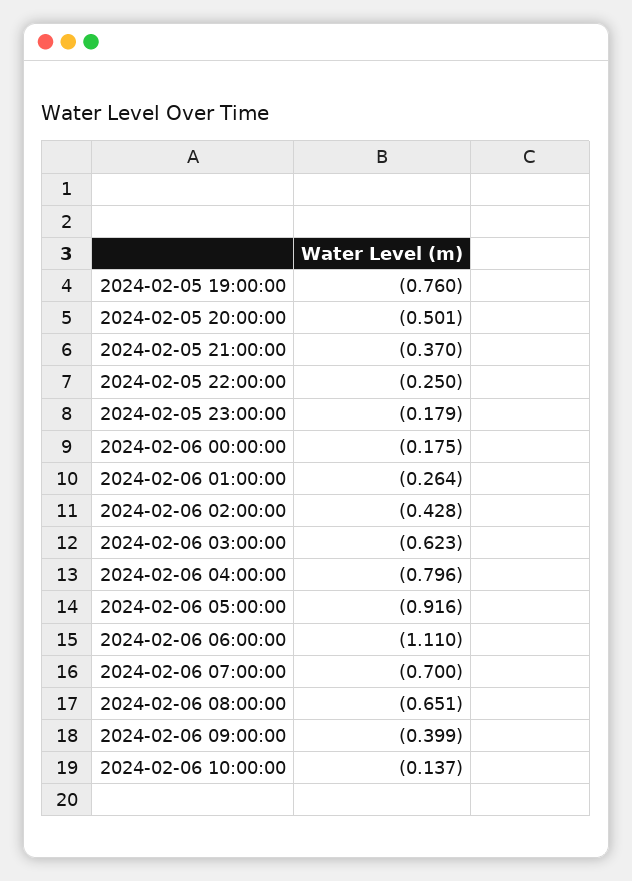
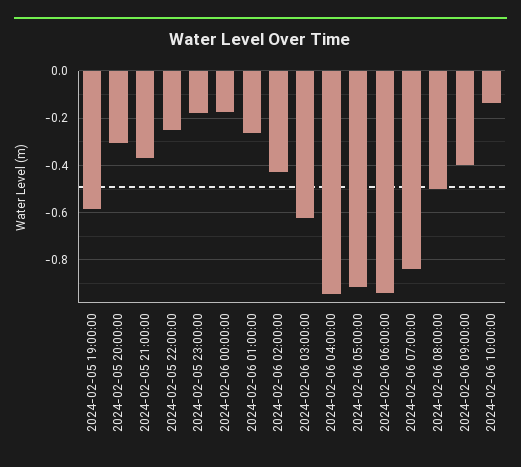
  {
-   "2024-02-05 19:00:00": -0.76,
+   "2024-02-05 19:00:00": -0.6,
-   "2024-02-05 20:00:00": -0.501,
+   "2024-02-05 20:00:00": -0.3,
    "2024-02-05 21:00:00": -0.37,
    "2024-02-05 22:00:00": -0.25,
    "2024-02-05 23:00:00": -0.179,
    "2024-02-06 00:00:00": -0.175,
    "2024-02-06 01:00:00": -0.264,
    "2024-02-06 02:00:00": -0.428,
    "2024-02-06 03:00:00": -0.623,
-   "2024-02-06 04:00:00": -0.796,
+   "2024-02-06 04:00:00": -0.95,
    "2024-02-06 05:00:00": -0.916,
-   "2024-02-06 06:00:00": -1.11,
+   "2024-02-06 06:00:00": -0.95,
-   "2024-02-06 07:00:00": -0.7,
+   "2024-02-06 07:00:00": -0.85,
-   "2024-02-06 08:00:00": -0.651,
+   "2024-02-06 08:00:00": -0.5,
    "2024-02-06 09:00:00": -0.399,
    "2024-02-06 10:00:00": -0.137
  }

